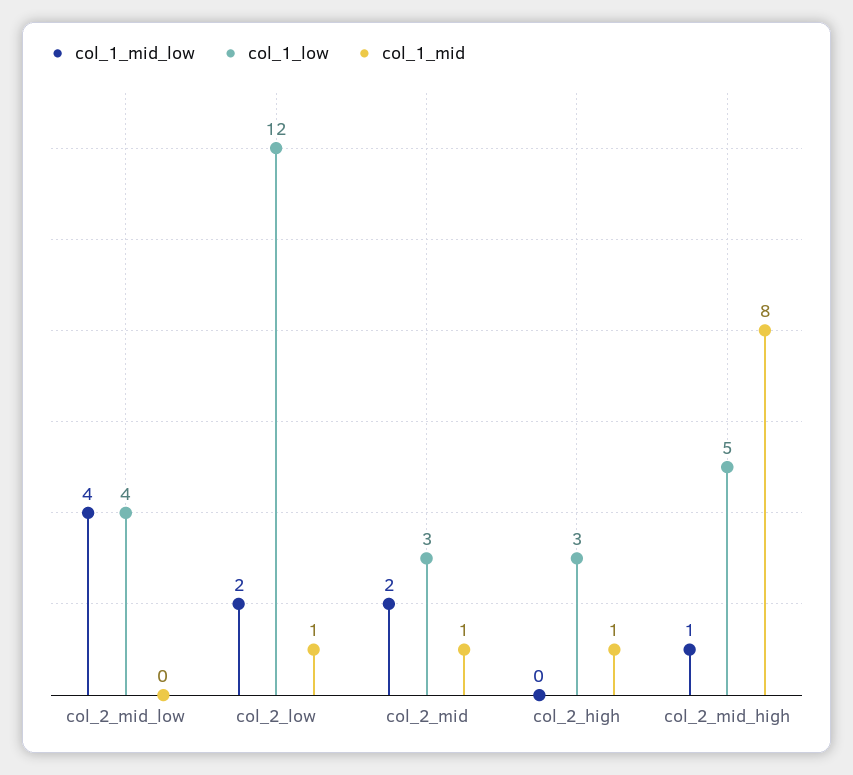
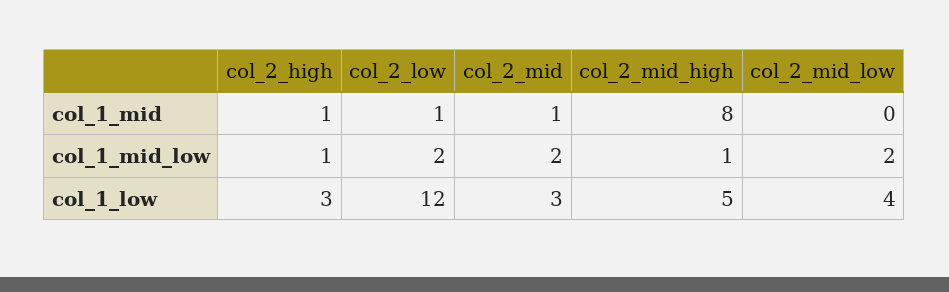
  {
    "col_1_mid_low": {
-     "col_2_mid_low": 4,
+     "col_2_mid_low": 2,
      "col_2_low": 2,
      "col_2_mid": 2,
-     "col_2_high": 0,
+     "col_2_high": 1,
      "col_2_mid_high": 1
    },
    "col_1_low": {
      "col_2_mid_low": 4,
      "col_2_low": 12,
      "col_2_mid": 3,
      "col_2_high": 3,
      "col_2_mid_high": 5
    },
    "col_1_mid": {
      "col_2_mid_low": 0,
      "col_2_low": 1,
      "col_2_mid": 1,
      "col_2_high": 1,
      "col_2_mid_high": 8
    }
  }

